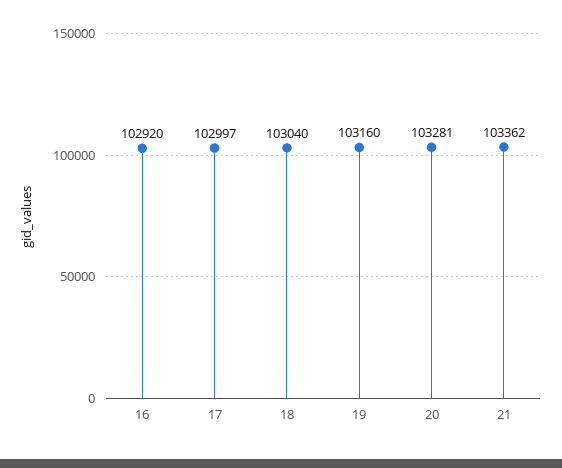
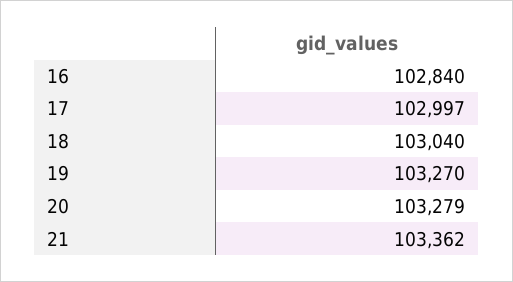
  {
-   "16": 102920,
+   "16": 102840,
    "17": 102997,
    "18": 103040,
-   "19": 103160,
+   "19": 103270,
-   "20": 103281,
+   "20": 103279,
    "21": 103362
  }

